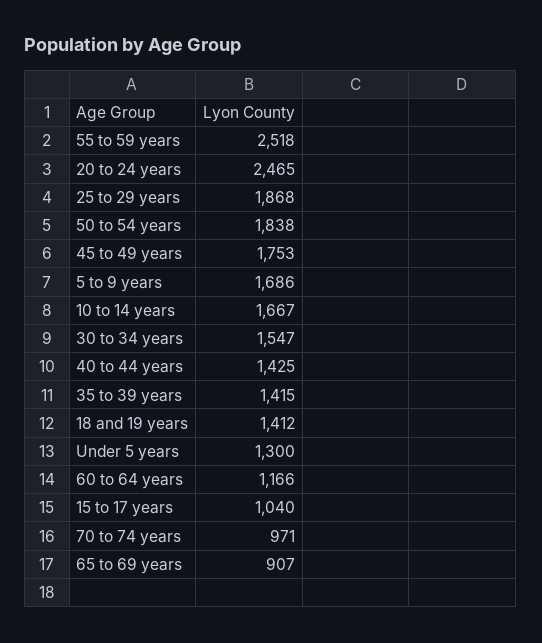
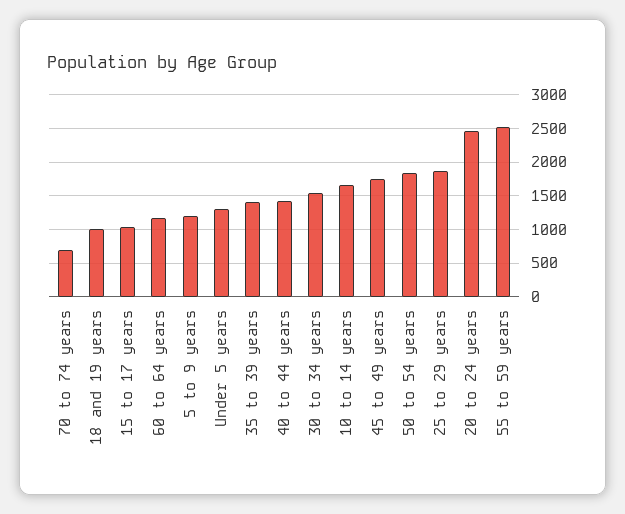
  {
    "55 to 59 years": 2518,
    "20 to 24 years": 2465,
    "25 to 29 years": 1868,
    "50 to 54 years": 1838,
    "45 to 49 years": 1753,
-   "5 to 9 years": 1686,
+   "5 to 9 years": 1200,
    "10 to 14 years": 1667,
    "30 to 34 years": 1547,
    "40 to 44 years": 1425,
    "35 to 39 years": 1415,
-   "18 and 19 years": 1412,
+   "18 and 19 years": 1000,
    "Under 5 years": 1300,
    "60 to 64 years": 1166,
    "15 to 17 years": 1040,
-   "70 to 74 years": 971,
+   "70 to 74 years": 700
-   "65 to 69 years": 907
  }

